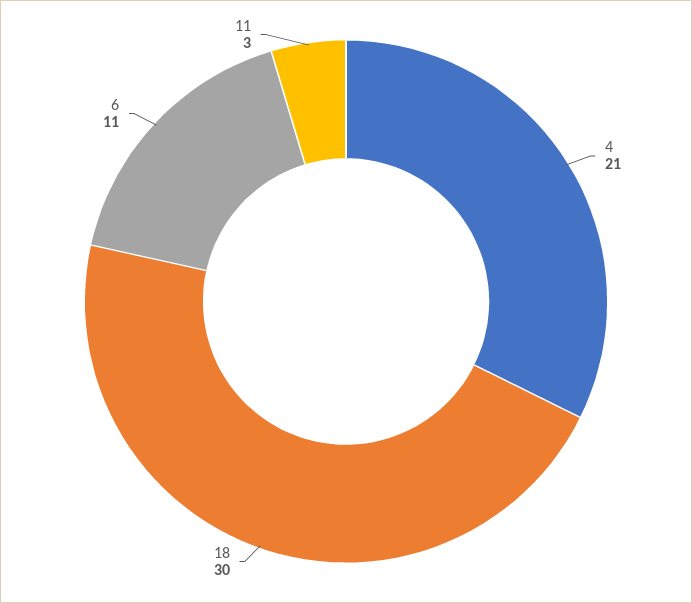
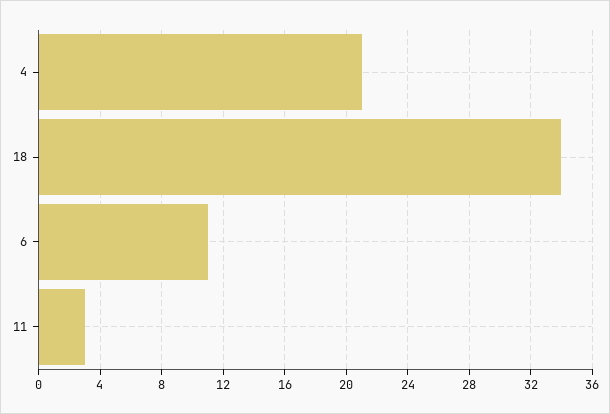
  {
    "4": 21,
-   "18": 30,
+   "18": 34,
    "6": 11,
    "11": 3
  }

